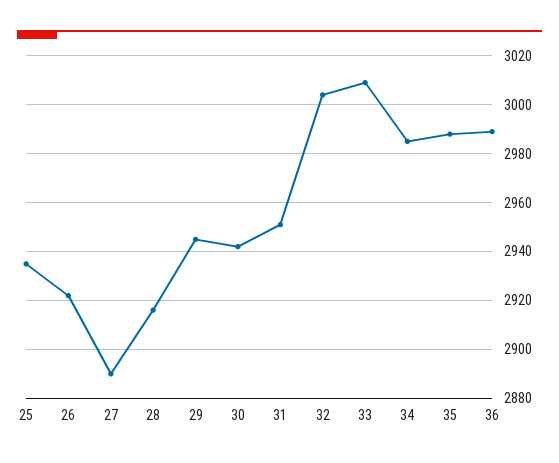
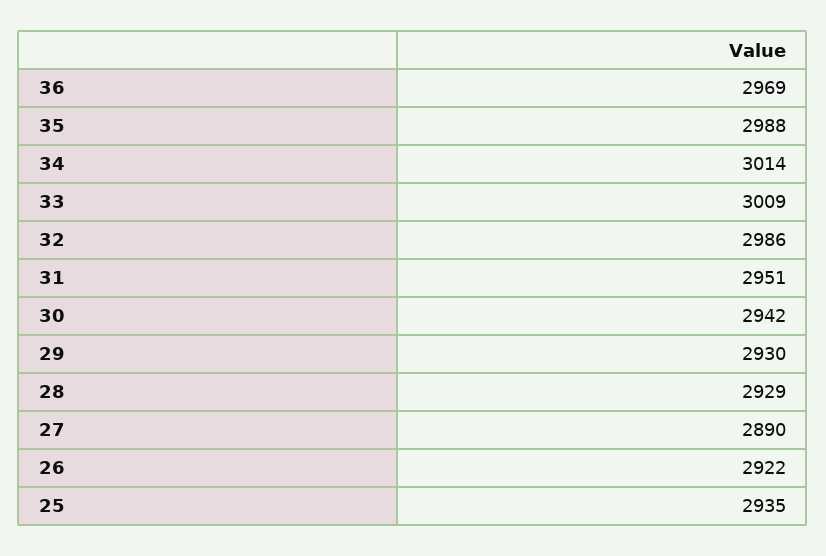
  {
    "25": 2935,
    "26": 2922,
    "27": 2890,
-   "28": 2915,
+   "28": 2929,
-   "29": 2945,
+   "29": 2930,
    "30": 2942,
    "31": 2951,
-   "32": 3005,
+   "32": 2986,
    "33": 3009,
-   "34": 2985,
+   "34": 3014,
    "35": 2988,
-   "36": 2990
+   "36": 2969
  }

